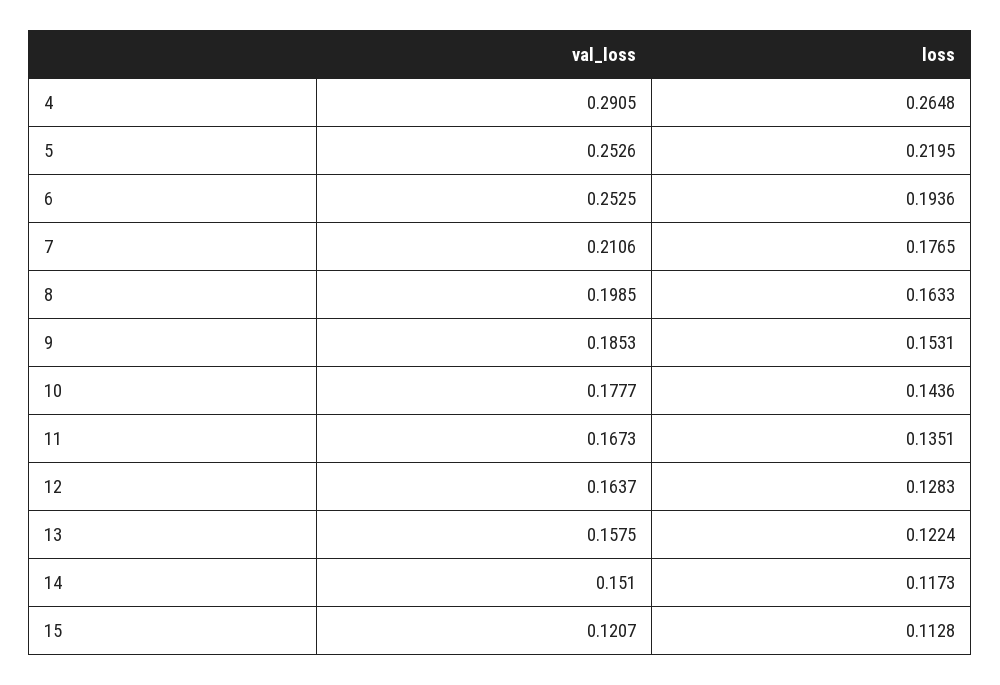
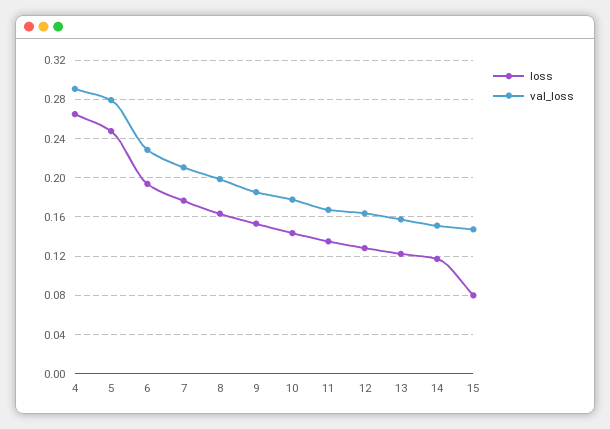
  {
    "val_loss": {
      "4": 0.2905,
-     "5": 0.2526,
+     "5": 0.28,
-     "6": 0.2525,
+     "6": 0.23,
      "7": 0.2106,
      "8": 0.1985,
      "9": 0.1853,
      "10": 0.1777,
      "11": 0.1673,
      "12": 0.1637,
      "13": 0.1575,
      "14": 0.151,
-     "15": 0.1207
+     "15": 0.15
    },
    "loss": {
      "4": 0.2648,
-     "5": 0.2195,
+     "5": 0.25,
      "6": 0.1936,
      "7": 0.1765,
      "8": 0.1633,
      "9": 0.1531,
      "10": 0.1436,
      "11": 0.1351,
      "12": 0.1283,
      "13": 0.1224,
      "14": 0.1173,
-     "15": 0.1128
+     "15": 0.08
    }
  }

